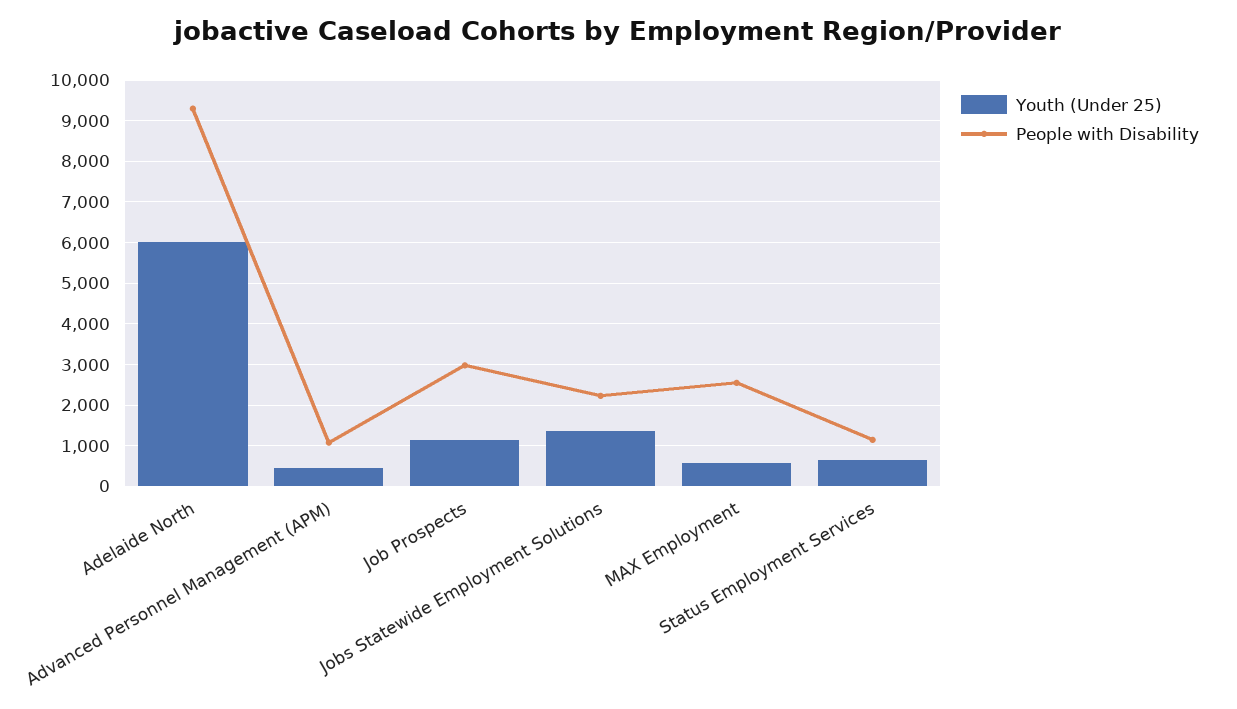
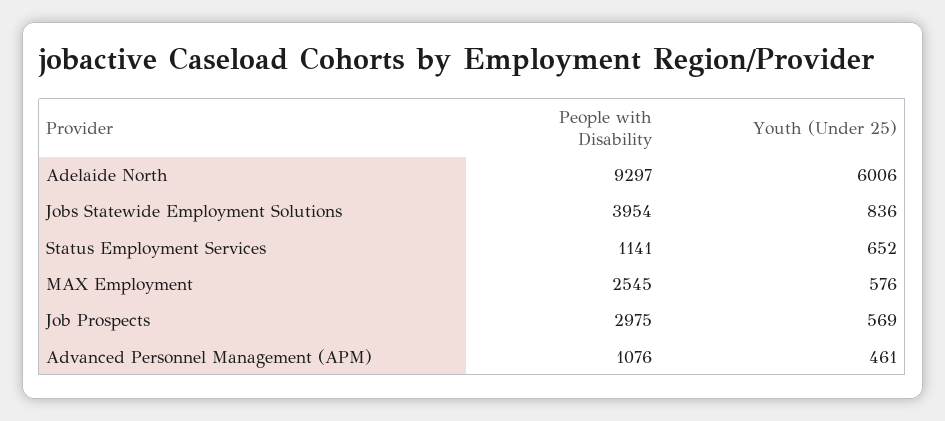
  {
    "Youth (Under 25)": {
      "Adelaide North": 6006,
      "Advanced Personnel Management (APM)": 461,
-     "Job Prospects": 1200,
+     "Job Prospects": 569,
-     "Jobs Statewide Employment Solutions": 1400,
+     "Jobs Statewide Employment Solutions": 836,
      "MAX Employment": 576,
      "Status Employment Services": 652
    },
    "People with Disability": {
      "Adelaide North": 9297,
      "Advanced Personnel Management (APM)": 1076,
      "Job Prospects": 2975,
-     "Jobs Statewide Employment Solutions": 2200,
+     "Jobs Statewide Employment Solutions": 3954,
      "MAX Employment": 2545,
      "Status Employment Services": 1141
    }
  }

